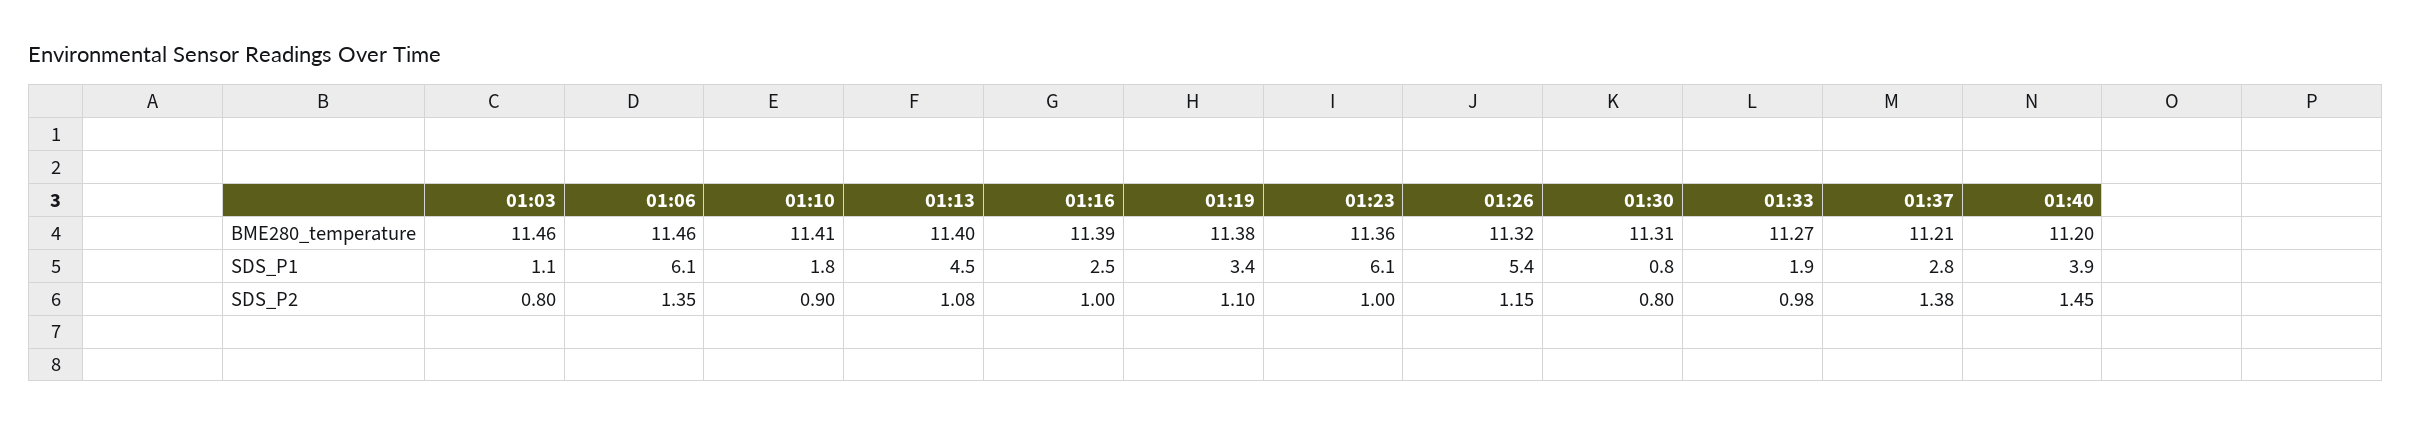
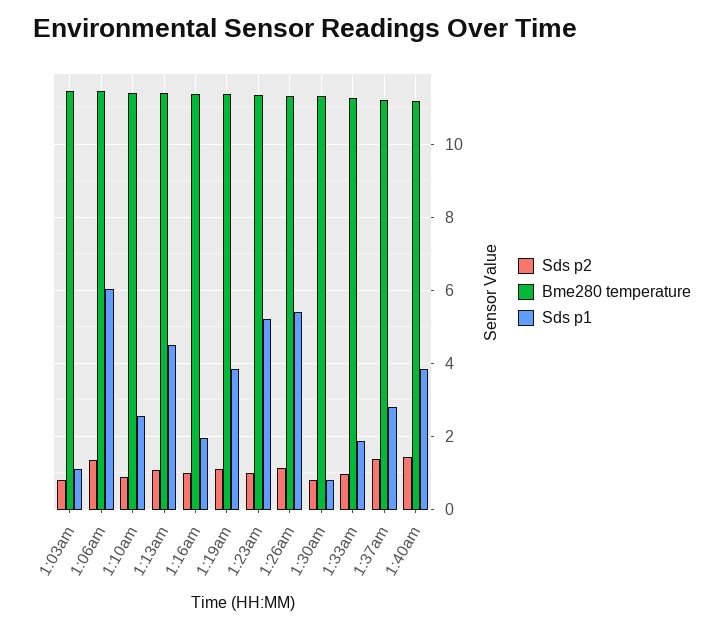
  {
    "BME280_temperature": {
      "01:03": 11.46,
      "01:06": 11.46,
      "01:10": 11.41,
      "01:13": 11.4,
      "01:16": 11.39,
      "01:19": 11.38,
      "01:23": 11.36,
      "01:26": 11.32,
      "01:30": 11.31,
      "01:33": 11.27,
      "01:37": 11.21,
      "01:40": 11.2
    },
    "SDS_P1": {
      "01:03": 1.1,
      "01:06": 6.1,
-     "01:10": 1.8,
+     "01:10": 2.6,
      "01:13": 4.5,
-     "01:16": 2.5,
+     "01:16": 2,
-     "01:19": 3.4,
+     "01:19": 3.8,
-     "01:23": 6.1,
+     "01:23": 5.2,
      "01:26": 5.4,
      "01:30": 0.8,
      "01:33": 1.9,
      "01:37": 2.8,
      "01:40": 3.9
    },
    "SDS_P2": {
      "01:03": 0.8,
      "01:06": 1.35,
      "01:10": 0.9,
      "01:13": 1.08,
      "01:16": 1,
      "01:19": 1.1,
      "01:23": 1,
      "01:26": 1.15,
      "01:30": 0.8,
      "01:33": 0.98,
      "01:37": 1.38,
      "01:40": 1.45
    }
  }

